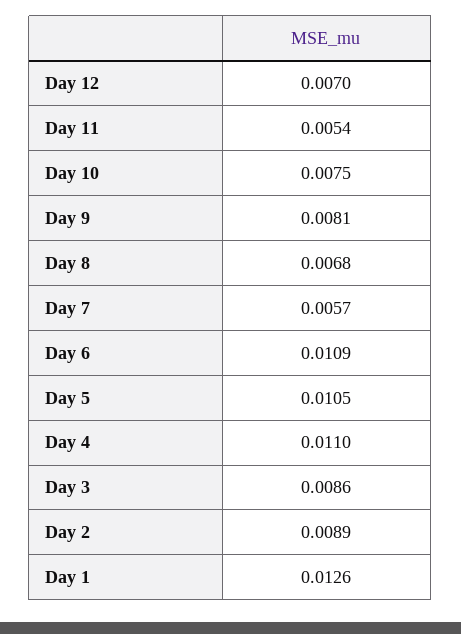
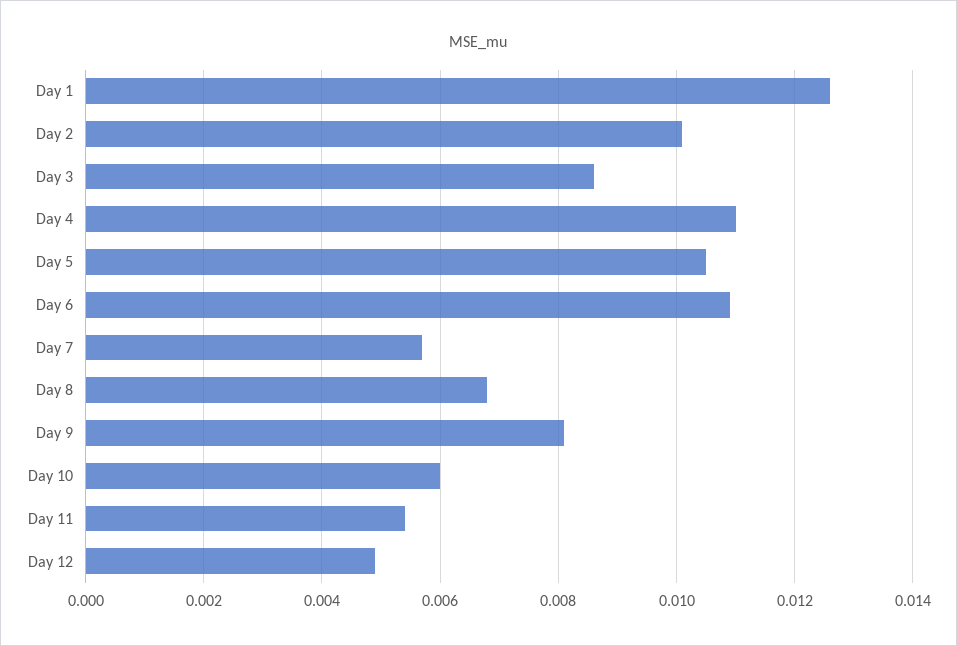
  {
-   "Day 12": 0.007,
+   "Day 12": 0.005,
    "Day 11": 0.0054,
-   "Day 10": 0.0075,
+   "Day 10": 0.006,
    "Day 9": 0.0081,
    "Day 8": 0.0068,
    "Day 7": 0.0057,
    "Day 6": 0.0109,
    "Day 5": 0.0105,
    "Day 4": 0.011,
    "Day 3": 0.0086,
-   "Day 2": 0.0089,
+   "Day 2": 0.01,
    "Day 1": 0.0126
  }

